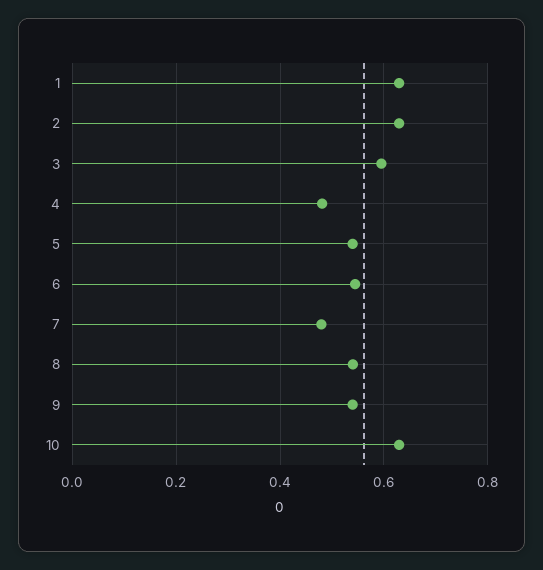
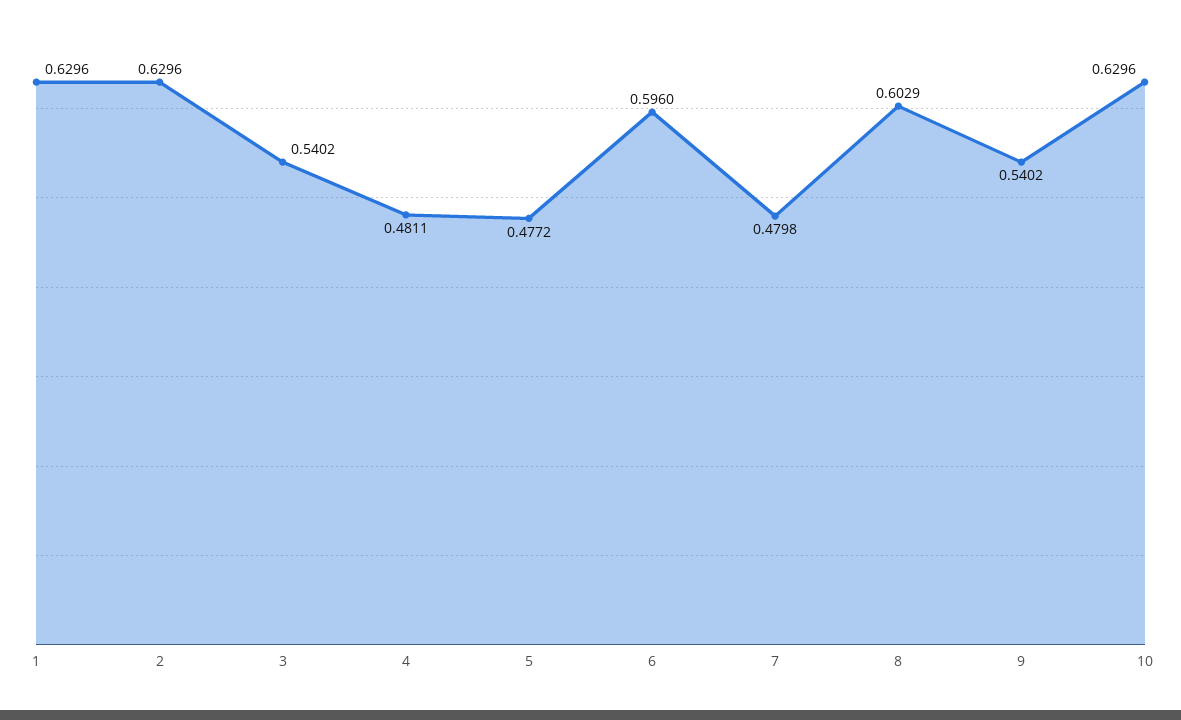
  {
    "1": 0.6296,
    "2": 0.6296,
-   "3": 0.6,
+   "3": 0.5402,
    "4": 0.4811,
-   "5": 0.54,
+   "5": 0.4772,
-   "6": 0.54,
+   "6": 0.596,
    "7": 0.4798,
-   "8": 0.54,
+   "8": 0.6029,
    "9": 0.5402,
    "10": 0.6296
  }

